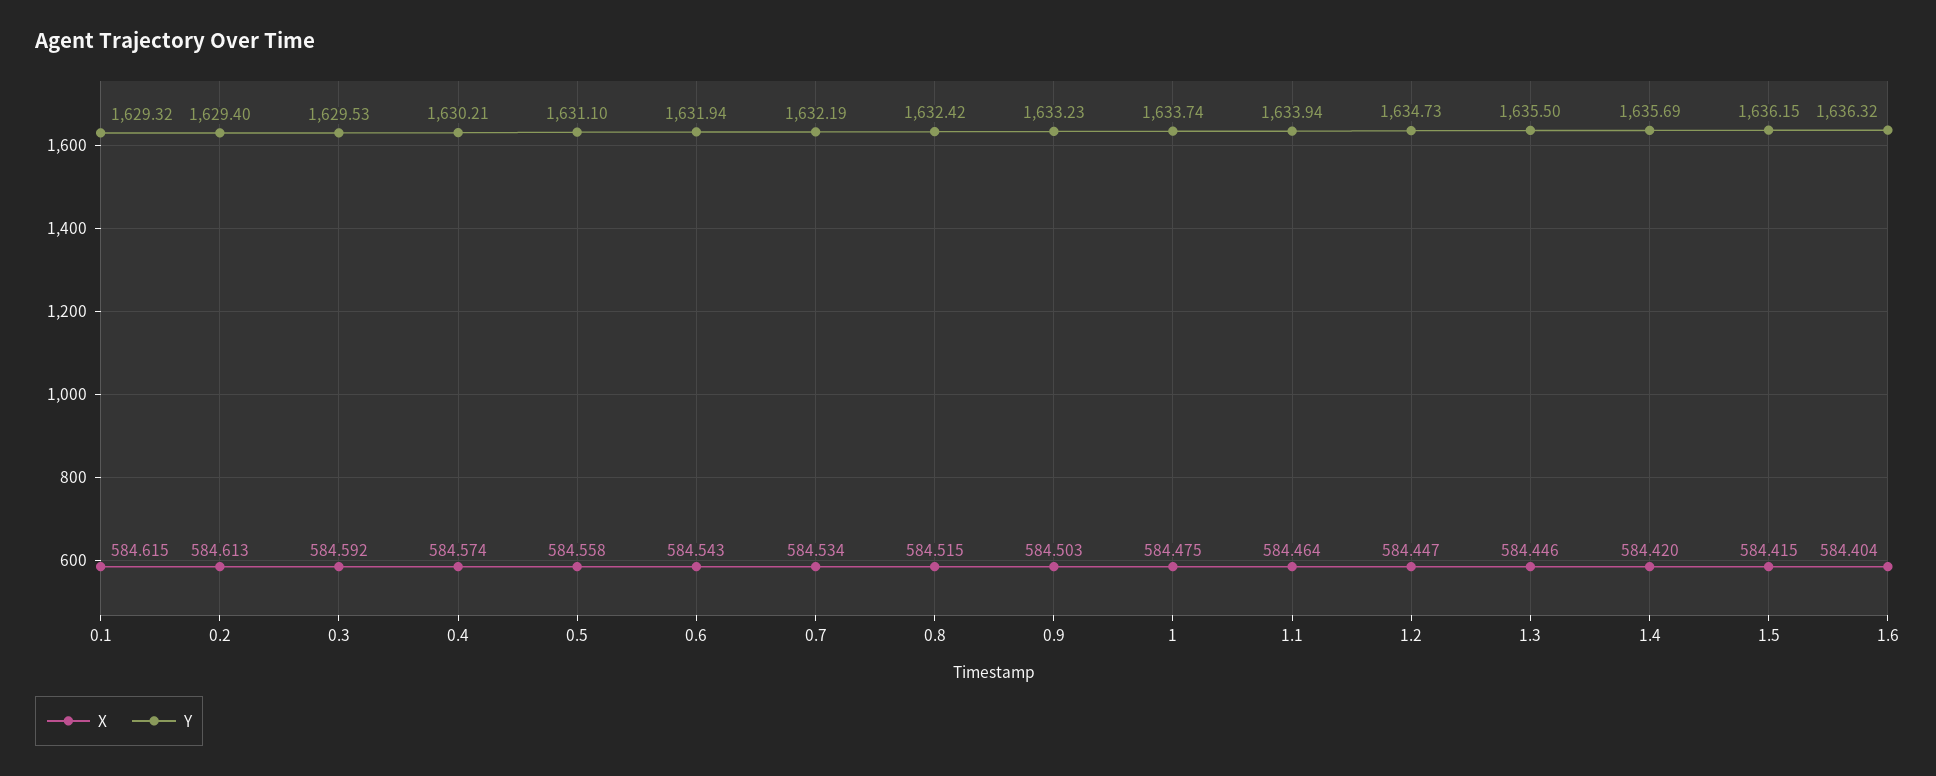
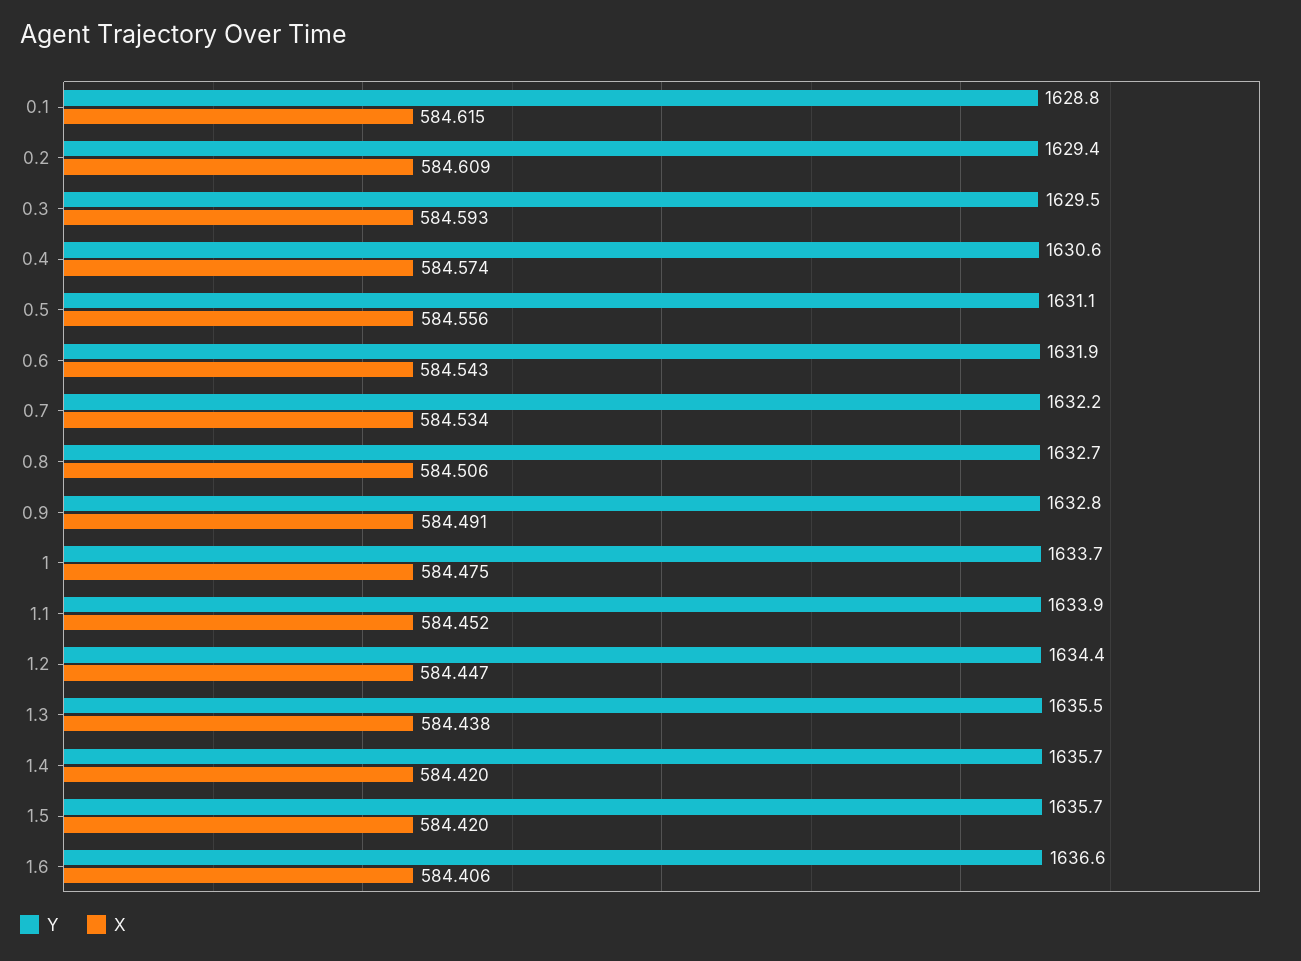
  {
    "X": {
      "0.1": 584.615,
-     "0.2": 584.613,
+     "0.2": 584.609,
-     "0.3": 584.592,
+     "0.3": 584.593,
      "0.4": 584.574,
-     "0.5": 584.558,
+     "0.5": 584.556,
      "0.6": 584.543,
      "0.7": 584.534,
-     "0.8": 584.515,
+     "0.8": 584.506,
-     "0.9": 584.503,
+     "0.9": 584.491,
      "1": 584.475,
-     "1.1": 584.464,
+     "1.1": 584.452,
      "1.2": 584.447,
-     "1.3": 584.446,
+     "1.3": 584.438,
      "1.4": 584.42,
-     "1.5": 584.415,
+     "1.5": 584.42,
-     "1.6": 584.404
+     "1.6": 584.406
    },
    "Y": {
-     "0.1": 1629.32,
+     "0.1": 1628.8,
      "0.2": 1629.4,
      "0.3": 1629.53,
-     "0.4": 1630.21,
+     "0.4": 1630.6,
      "0.5": 1631.1,
      "0.6": 1631.94,
      "0.7": 1632.19,
-     "0.8": 1632.42,
+     "0.8": 1632.7,
-     "0.9": 1633.23,
+     "0.9": 1632.8,
      "1": 1633.74,
      "1.1": 1633.94,
-     "1.2": 1634.73,
+     "1.2": 1634.4,
      "1.3": 1635.5,
      "1.4": 1635.69,
-     "1.5": 1636.15,
+     "1.5": 1635.7,
-     "1.6": 1636.32
+     "1.6": 1636.6
    }
  }

